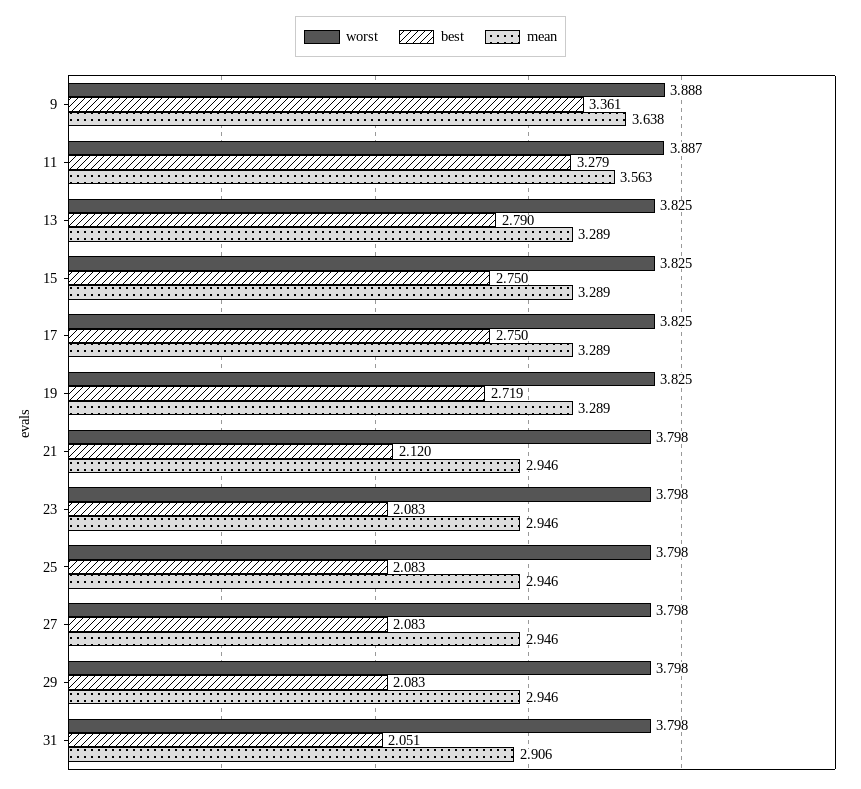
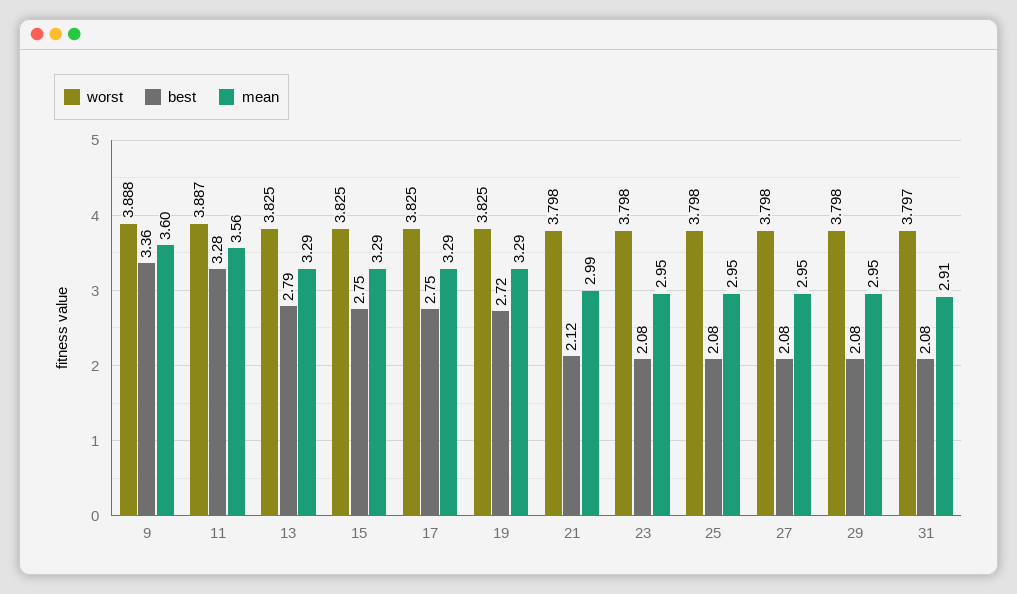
  {
    "worst": {
      "9": 3.888,
      "11": 3.887,
      "13": 3.825,
      "15": 3.825,
      "17": 3.825,
      "19": 3.825,
      "21": 3.798,
      "23": 3.798,
      "25": 3.798,
      "27": 3.798,
      "29": 3.798,
-     "31": 3.798
+     "31": 3.797
    },
    "best": {
      "9": 3.361,
      "11": 3.279,
      "13": 2.79,
      "15": 2.75,
      "17": 2.75,
      "19": 2.719,
      "21": 2.12,
      "23": 2.083,
      "25": 2.083,
      "27": 2.083,
      "29": 2.083,
-     "31": 2.051
+     "31": 2.08
    },
    "mean": {
-     "9": 3.638,
+     "9": 3.6,
      "11": 3.563,
      "13": 3.289,
      "15": 3.289,
      "17": 3.289,
      "19": 3.289,
-     "21": 2.946,
+     "21": 2.99,
      "23": 2.946,
      "25": 2.946,
      "27": 2.946,
      "29": 2.946,
      "31": 2.906
    }
  }

